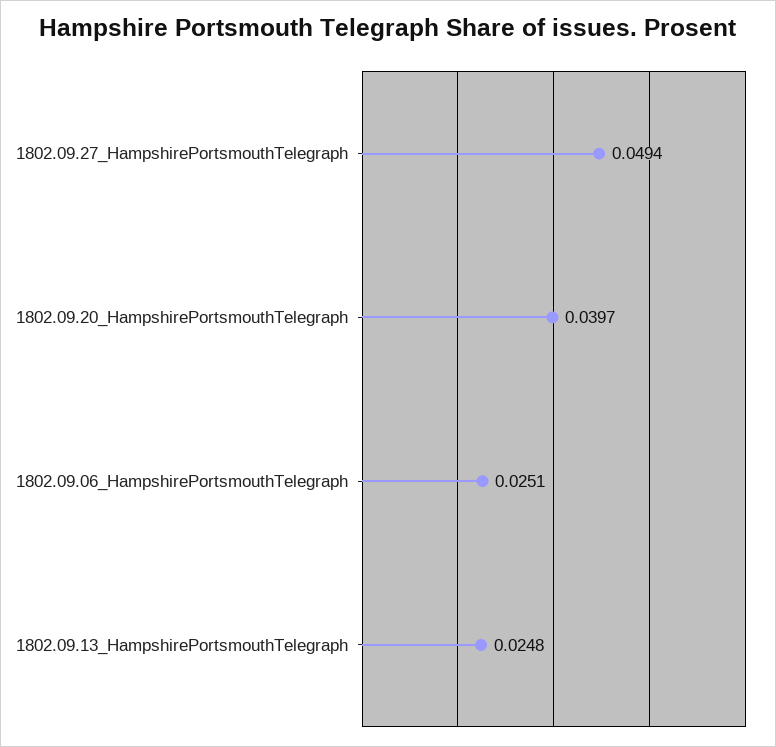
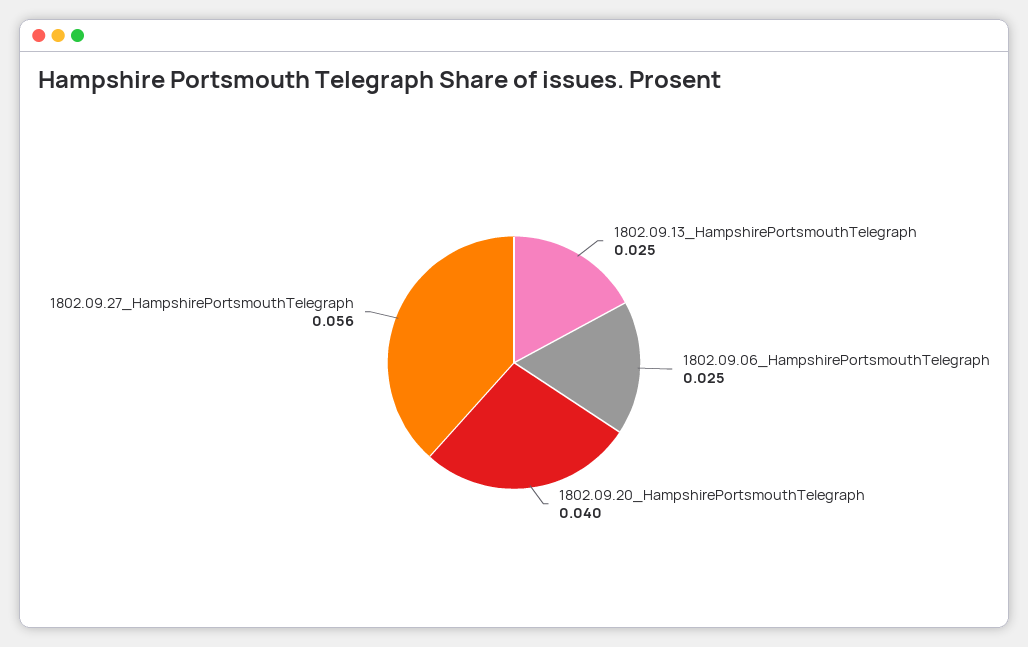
  {
-   "1802.09.27_HampshirePortsmouthTelegraph": 0.0494,
+   "1802.09.27_HampshirePortsmouthTelegraph": 0.056,
    "1802.09.20_HampshirePortsmouthTelegraph": 0.0397,
    "1802.09.06_HampshirePortsmouthTelegraph": 0.0251,
    "1802.09.13_HampshirePortsmouthTelegraph": 0.0248
  }

